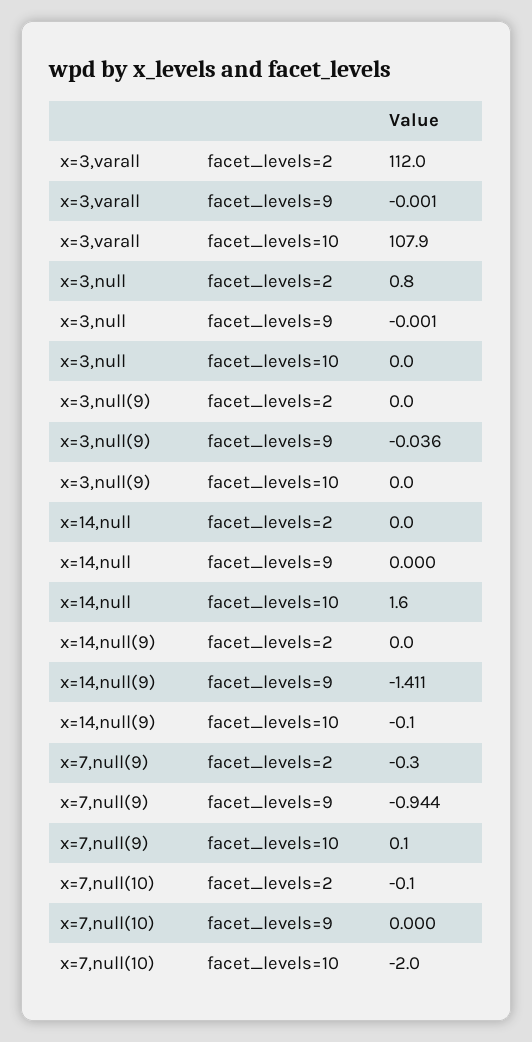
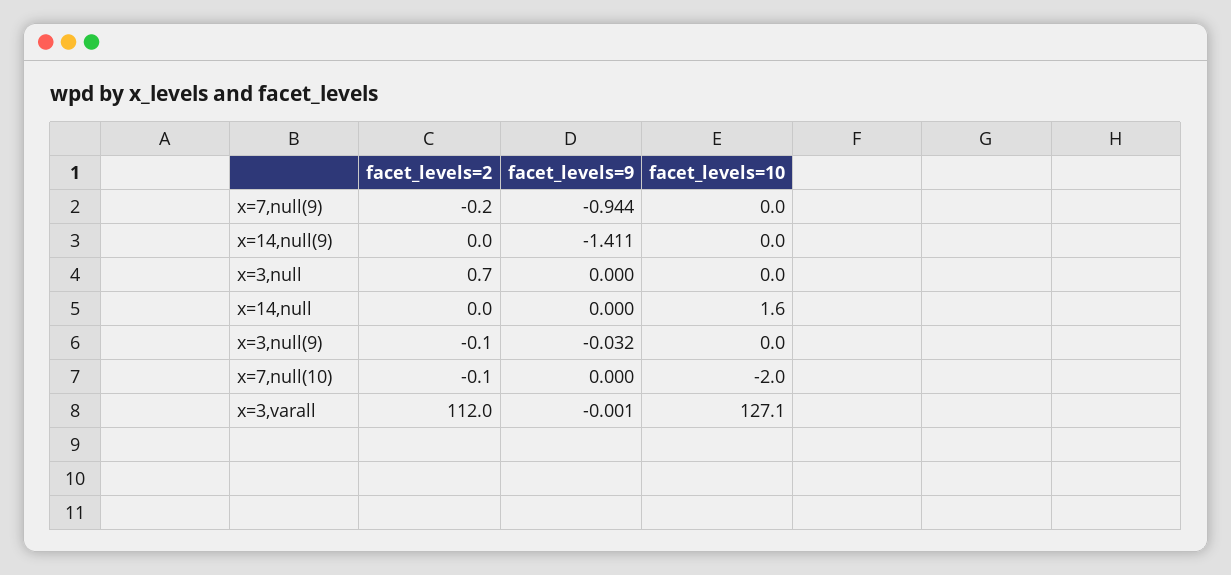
  {
    "x=3,varall": {
      "facet_levels=2": 112,
      "facet_levels=9": -0.001,
-     "facet_levels=10": 107.9
+     "facet_levels=10": 127.1
    },
    "x=3,null": {
-     "facet_levels=2": 0.8,
+     "facet_levels=2": 0.7,
-     "facet_levels=9": -0.001,
+     "facet_levels=9": 0,
      "facet_levels=10": 0
    },
    "x=3,null(9)": {
-     "facet_levels=2": 0,
+     "facet_levels=2": -0.1,
-     "facet_levels=9": -0.036,
+     "facet_levels=9": -0.032,
      "facet_levels=10": 0
    },
    "x=14,null": {
      "facet_levels=2": 0,
      "facet_levels=9": 0,
      "facet_levels=10": 1.6
    },
    "x=14,null(9)": {
      "facet_levels=2": 0,
      "facet_levels=9": -1.411,
-     "facet_levels=10": -0.1
+     "facet_levels=10": 0
    },
    "x=7,null(9)": {
-     "facet_levels=2": -0.3,
+     "facet_levels=2": -0.2,
      "facet_levels=9": -0.944,
-     "facet_levels=10": 0.1
+     "facet_levels=10": 0
    },
    "x=7,null(10)": {
      "facet_levels=2": -0.1,
      "facet_levels=9": 0,
      "facet_levels=10": -2
    }
  }

